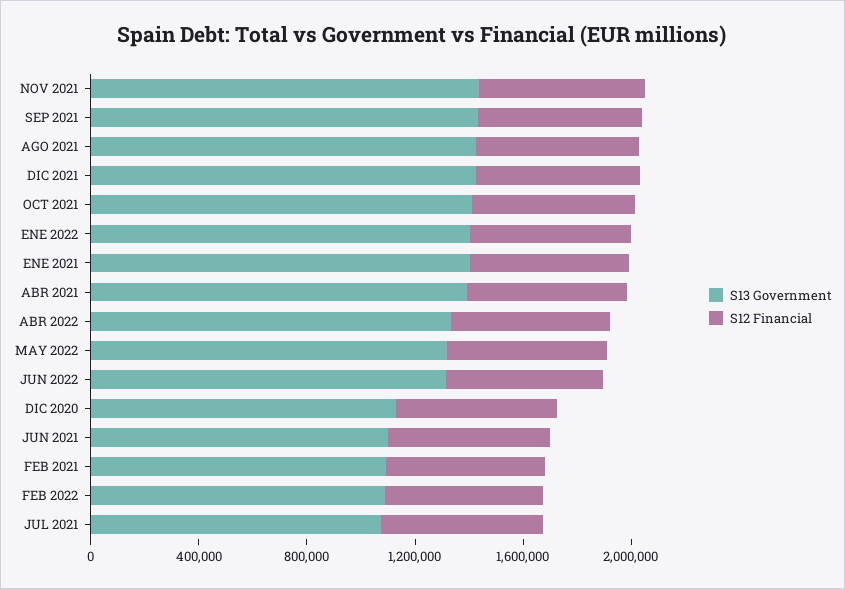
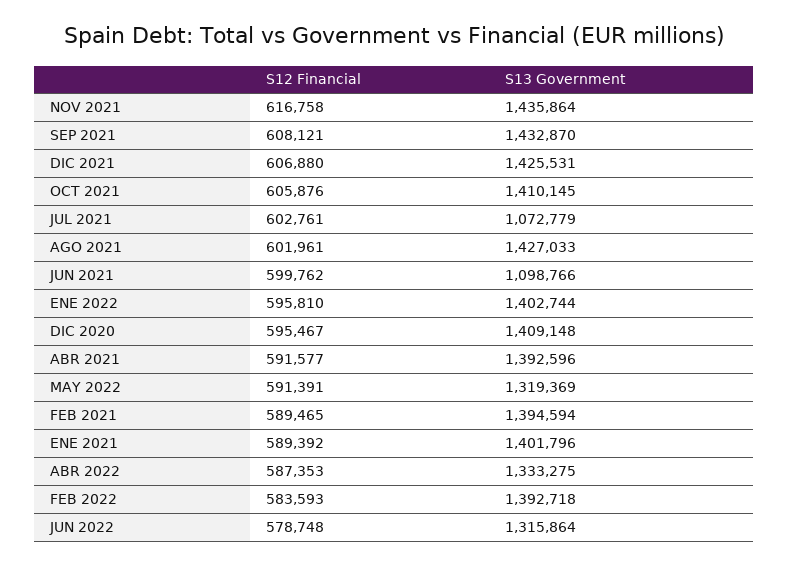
  {
    "S13 Government": {
      "NOV 2021": 1435864,
      "SEP 2021": 1432870,
      "AGO 2021": 1427033,
      "DIC 2021": 1425531,
      "OCT 2021": 1410145,
      "ENE 2022": 1402744,
      "ENE 2021": 1401796,
      "ABR 2021": 1392596,
      "ABR 2022": 1333275,
      "MAY 2022": 1319369,
      "JUN 2022": 1315864,
-     "DIC 2020": 1100000,
+     "DIC 2020": 1409148,
      "JUN 2021": 1098766,
-     "FEB 2021": 1100000,
+     "FEB 2021": 1394594,
-     "FEB 2022": 1100000,
+     "FEB 2022": 1392718,
      "JUL 2021": 1072779
    },
    "S12 Financial": {
      "NOV 2021": 616758,
      "SEP 2021": 608121,
      "AGO 2021": 601961,
      "DIC 2021": 606880,
      "OCT 2021": 605876,
      "ENE 2022": 595810,
      "ENE 2021": 589392,
      "ABR 2021": 591577,
      "ABR 2022": 587353,
      "MAY 2022": 591391,
      "JUN 2022": 578748,
      "DIC 2020": 595467,
      "JUN 2021": 599762,
      "FEB 2021": 589465,
      "FEB 2022": 583593,
      "JUL 2021": 602761
    }
  }

